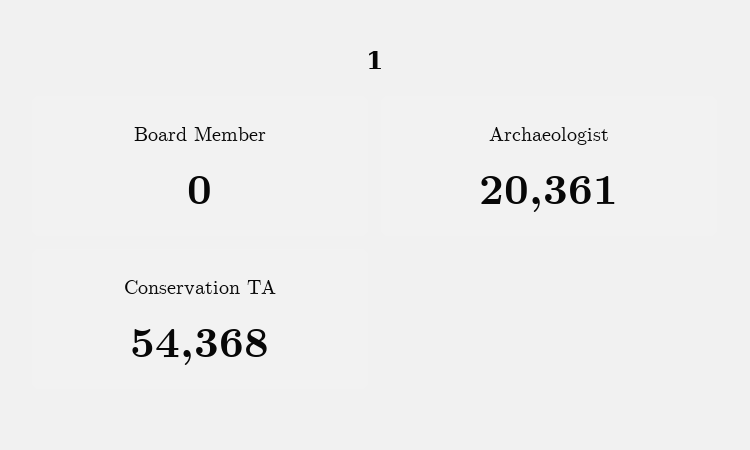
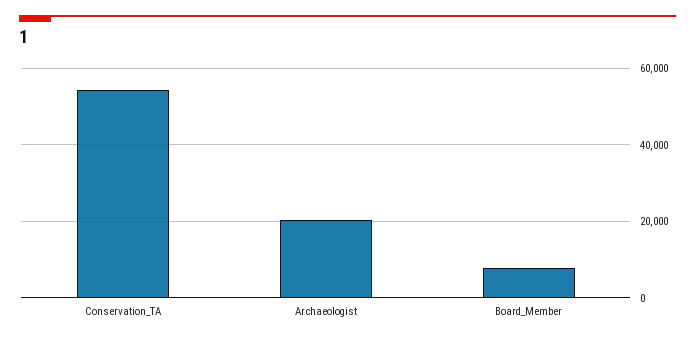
  {
-   "Board Member": 0,
+   "Board Member": 8000,
    "Archaeologist": 20361,
    "Conservation TA": 54368
  }

